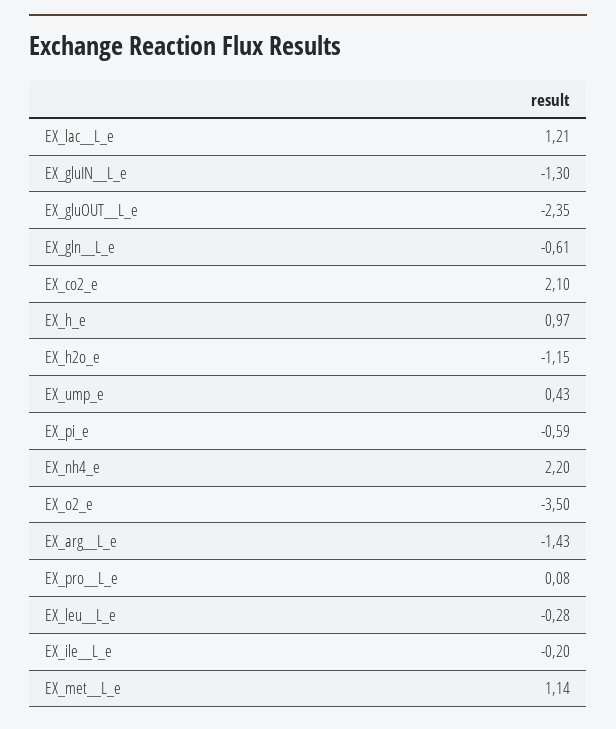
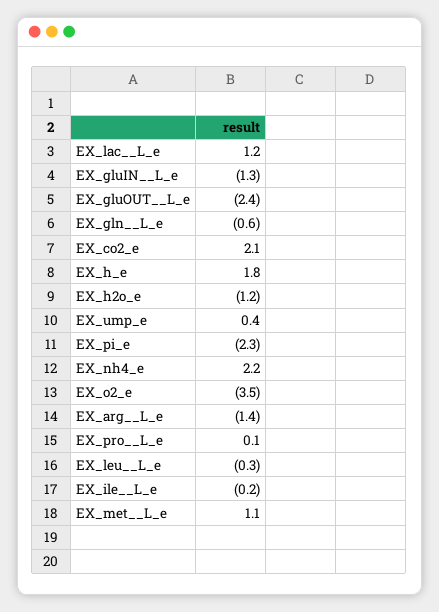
  {
    "EX_lac__L_e": 1.21,
    "EX_gluIN__L_e": -1.3,
    "EX_gluOUT__L_e": -2.35,
    "EX_gln__L_e": -0.61,
    "EX_co2_e": 2.1,
-   "EX_h_e": 0.97,
+   "EX_h_e": 1.8,
    "EX_h2o_e": -1.15,
    "EX_ump_e": 0.43,
-   "EX_pi_e": -0.59,
+   "EX_pi_e": -2.3,
    "EX_nh4_e": 2.2,
    "EX_o2_e": -3.5,
    "EX_arg__L_e": -1.43,
    "EX_pro__L_e": 0.08,
    "EX_leu__L_e": -0.28,
    "EX_ile__L_e": -0.2,
    "EX_met__L_e": 1.14
  }

